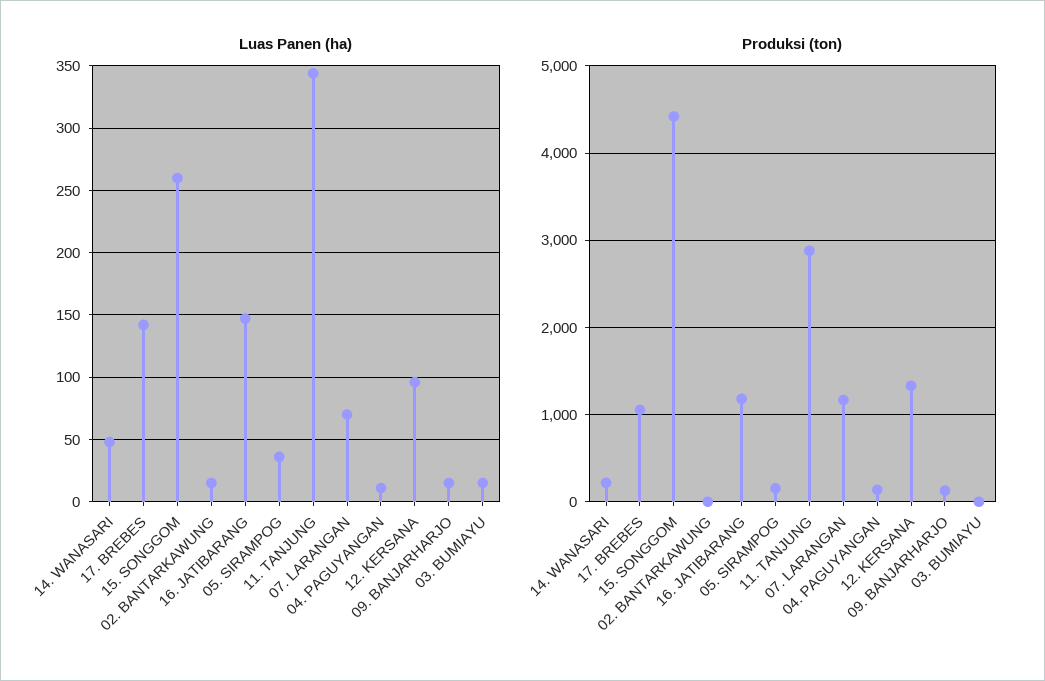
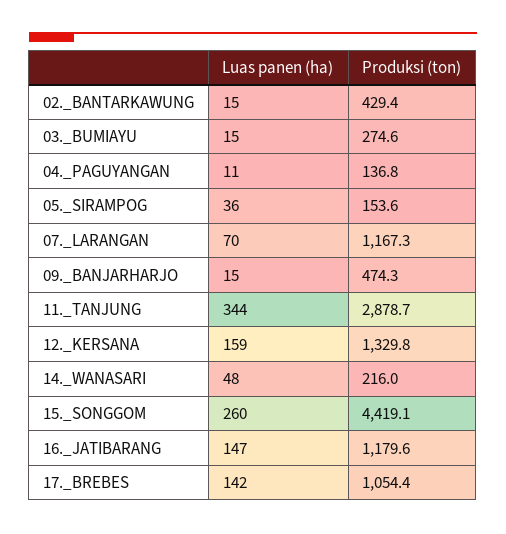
  {
    "Luas Panen (ha)": {
      "14. WANASARI": 48,
      "17. BREBES": 142,
      "15. SONGGOM": 260,
      "02. BANTARKAWUNG": 15,
      "16. JATIBARANG": 147,
      "05. SIRAMPOG": 36,
      "11. TANJUNG": 344,
      "07. LARANGAN": 70,
      "04. PAGUYANGAN": 11,
-     "12. KERSANA": 95,
+     "12. KERSANA": 159,
      "09. BANJARHARJO": 15,
      "03. BUMIAYU": 15
    },
    "Produksi (ton)": {
      "14. WANASARI": 216,
      "17. BREBES": 1054.4,
      "15. SONGGOM": 4419.1,
-     "02. BANTARKAWUNG": 0,
+     "02. BANTARKAWUNG": 429.4,
      "16. JATIBARANG": 1179.6,
      "05. SIRAMPOG": 153.6,
      "11. TANJUNG": 2878.7,
      "07. LARANGAN": 1167.3,
      "04. PAGUYANGAN": 136.8,
      "12. KERSANA": 1329.8,
-     "09. BANJARHARJO": 100,
+     "09. BANJARHARJO": 474.3,
-     "03. BUMIAYU": 0
+     "03. BUMIAYU": 274.6
    }
  }

